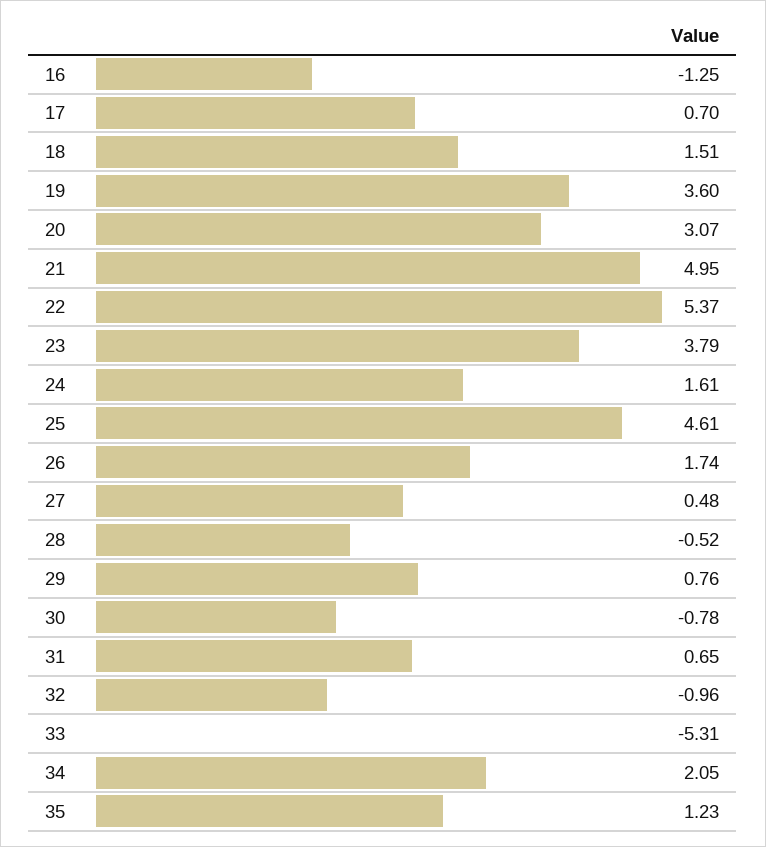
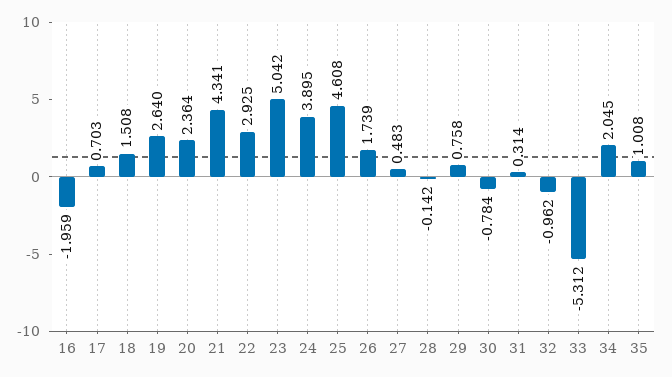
  {
-   "16": -1.25,
+   "16": -1.959,
    "17": 0.703,
    "18": 1.508,
-   "19": 3.6,
+   "19": 2.64,
-   "20": 3.07,
+   "20": 2.364,
-   "21": 4.95,
+   "21": 4.341,
-   "22": 5.37,
+   "22": 2.925,
-   "23": 3.79,
+   "23": 5.042,
-   "24": 1.61,
+   "24": 3.895,
    "25": 4.608,
    "26": 1.739,
    "27": 0.483,
-   "28": -0.52,
+   "28": -0.142,
    "29": 0.758,
    "30": -0.784,
-   "31": 0.65,
+   "31": 0.314,
    "32": -0.962,
    "33": -5.312,
    "34": 2.045,
-   "35": 1.23
+   "35": 1.008
  }

